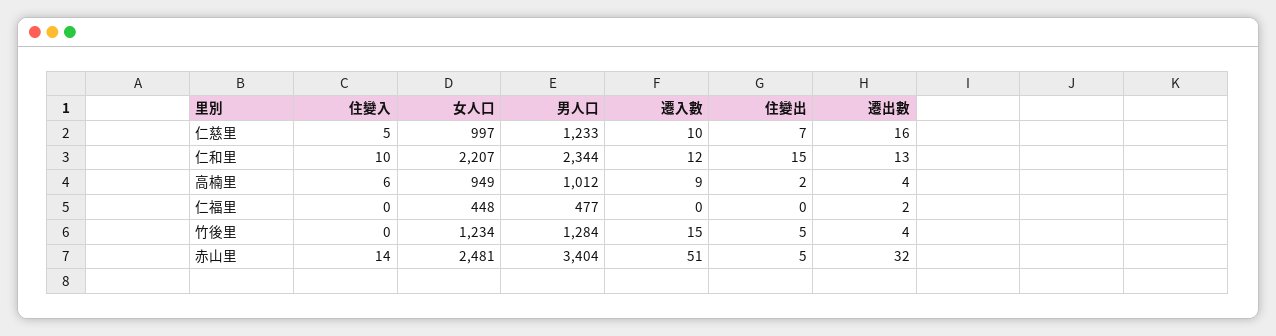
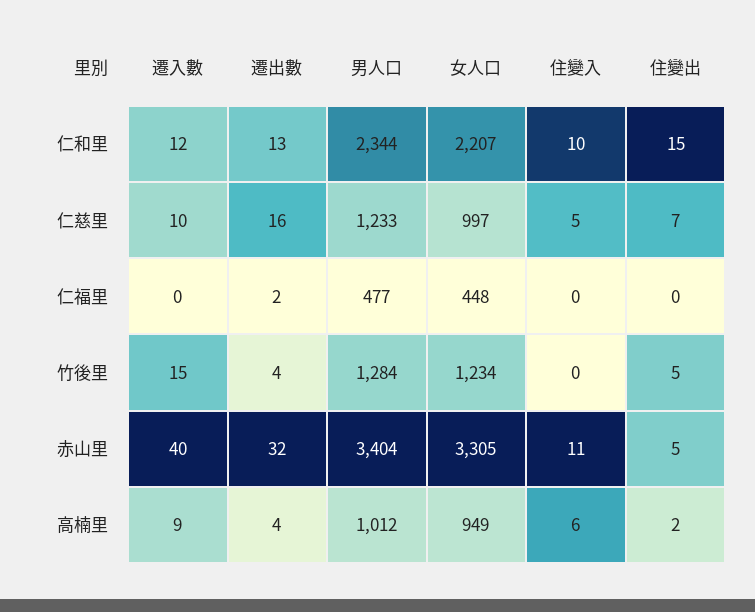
  {
    "住變入": {
      "仁慈里": 5,
      "仁和里": 10,
      "高楠里": 6,
      "仁福里": 0,
      "竹後里": 0,
-     "赤山里": 14
+     "赤山里": 11
    },
    "女人口": {
      "仁慈里": 997,
      "仁和里": 2207,
      "高楠里": 949,
      "仁福里": 448,
      "竹後里": 1234,
-     "赤山里": 2481
+     "赤山里": 3305
    },
    "男人口": {
      "仁慈里": 1233,
      "仁和里": 2344,
      "高楠里": 1012,
      "仁福里": 477,
      "竹後里": 1284,
      "赤山里": 3404
    },
    "遷入數": {
      "仁慈里": 10,
      "仁和里": 12,
      "高楠里": 9,
      "仁福里": 0,
      "竹後里": 15,
-     "赤山里": 51
+     "赤山里": 40
    },
    "住變出": {
      "仁慈里": 7,
      "仁和里": 15,
      "高楠里": 2,
      "仁福里": 0,
      "竹後里": 5,
      "赤山里": 5
    },
    "遷出數": {
      "仁慈里": 16,
      "仁和里": 13,
      "高楠里": 4,
      "仁福里": 2,
      "竹後里": 4,
      "赤山里": 32
    }
  }

